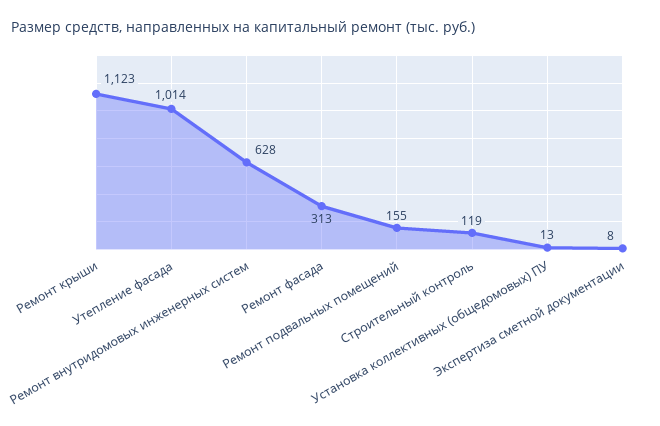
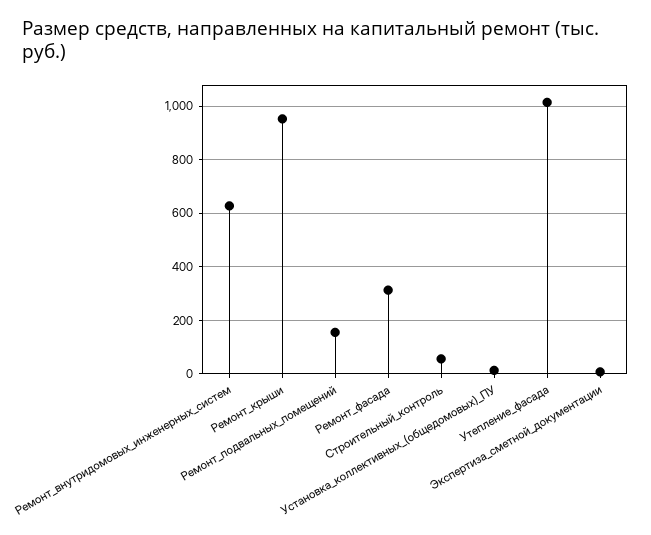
  {
-   "Ремонт крыши": 1123,
+   "Ремонт крыши": 950,
    "Утепление фасада": 1014,
    "Ремонт внутридомовых инженерных систем": 628,
    "Ремонт фасада": 313,
    "Ремонт подвальных помещений": 155,
-   "Строительный контроль": 119,
+   "Строительный контроль": 50,
    "Установка коллективных (общедомовых) ПУ": 13,
    "Экспертиза сметной документации": 8
  }

